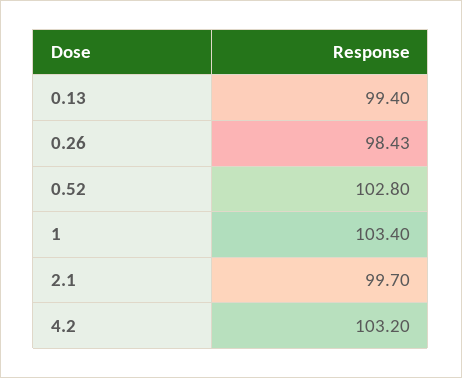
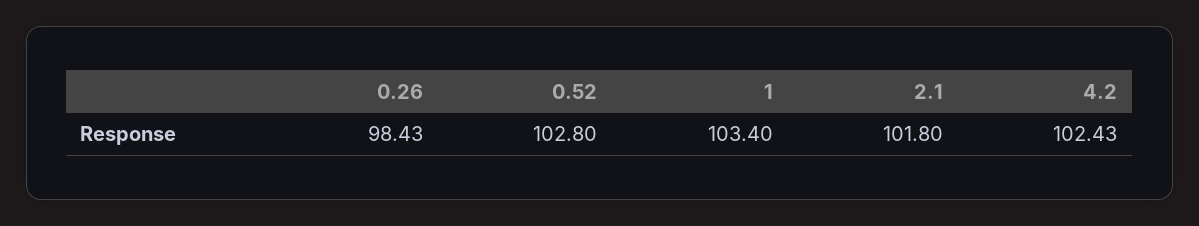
  {
-   "0.13": 99.4,
    "0.26": 98.43,
    "0.52": 102.8,
    "1": 103.4,
-   "2.1": 99.7,
+   "2.1": 101.8,
-   "4.2": 103.2
+   "4.2": 102.43
  }

